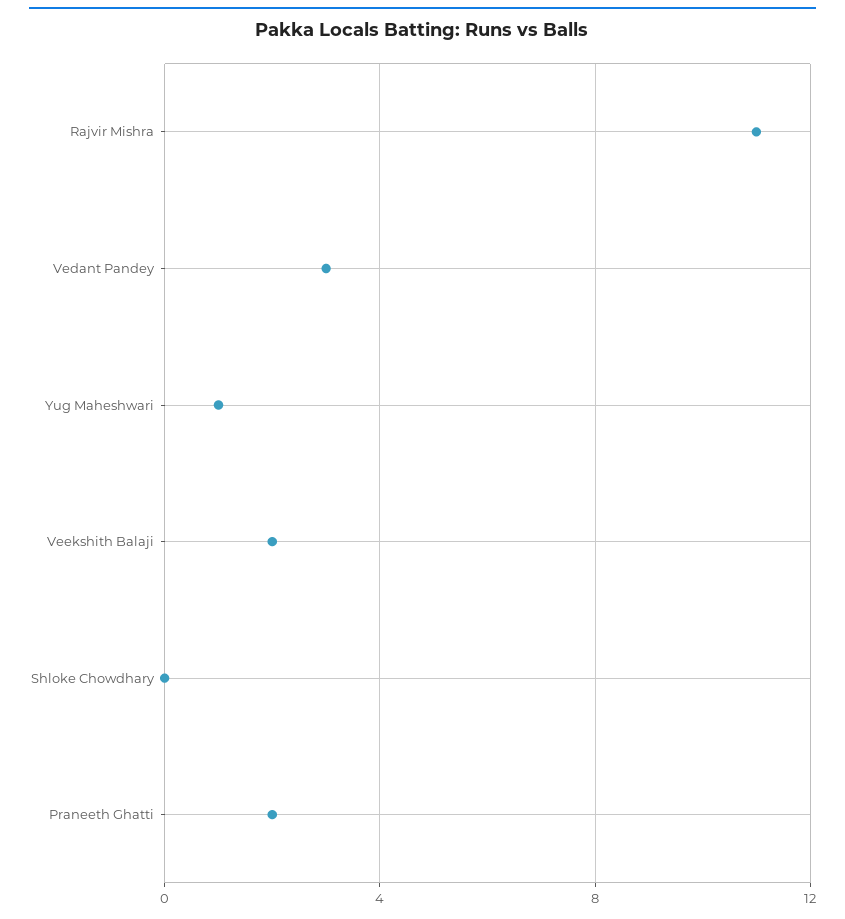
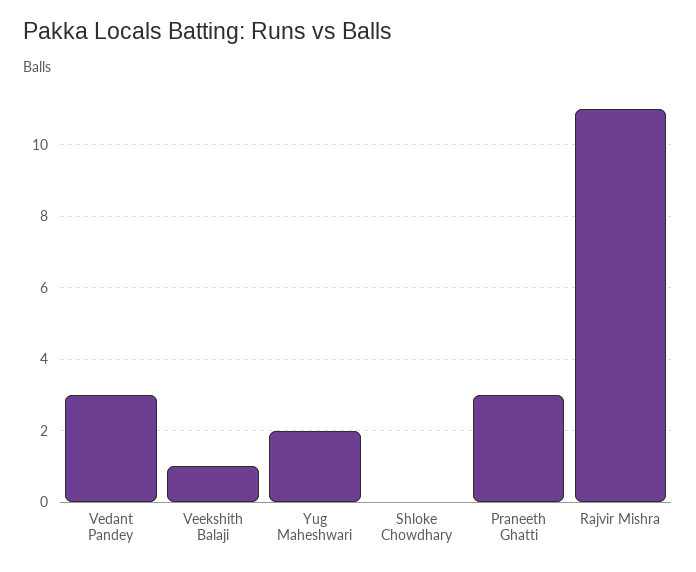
  {
    "Rajvir Mishra": 11,
    "Vedant Pandey": 3,
-   "Yug Maheshwari": 1,
+   "Yug Maheshwari": 2,
-   "Veekshith Balaji": 2,
+   "Veekshith Balaji": 1,
    "Shloke Chowdhary": 0,
-   "Praneeth Ghatti": 2
+   "Praneeth Ghatti": 3
  }

